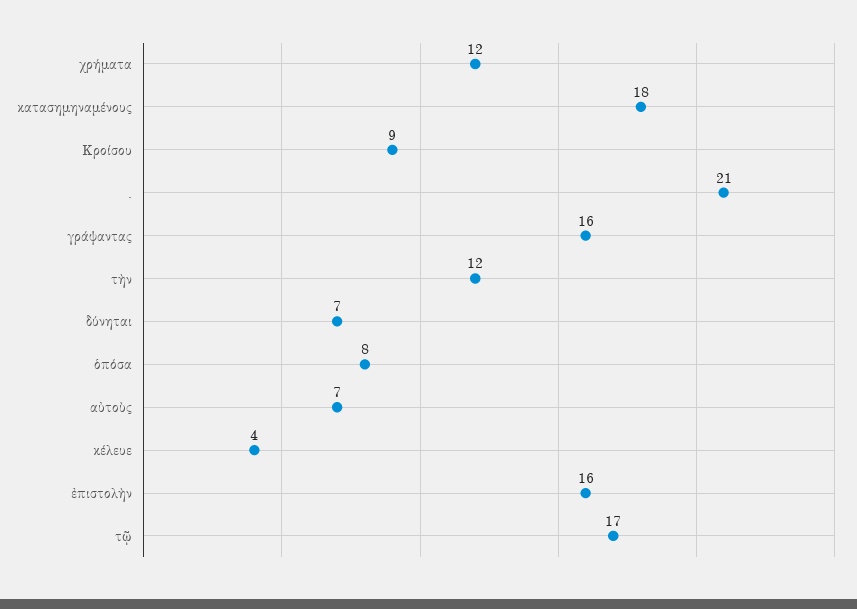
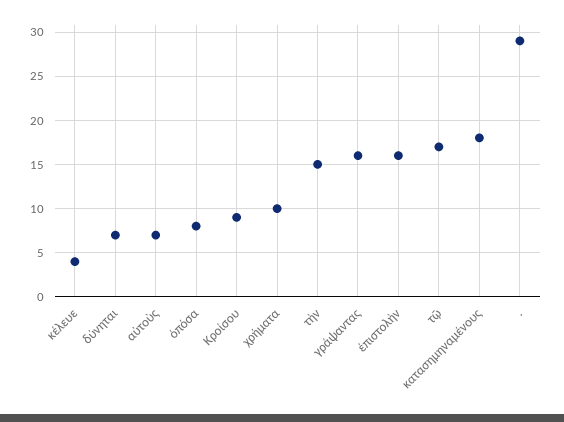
  {
-   "χρήματα": 12,
+   "χρήματα": 10,
    "κατασημηναμένους": 18,
    "Κροίσου": 9,
-   ".": 21,
+   ".": 29,
    "γράψαντας": 16,
-   "τὴν": 12,
+   "τὴν": 15,
    "δύνηται": 7,
    "ὁπόσα": 8,
    "αὐτοὺς": 7,
    "κέλευε": 4,
    "ἐπιστολὴν": 16,
    "τῷ": 17
  }

